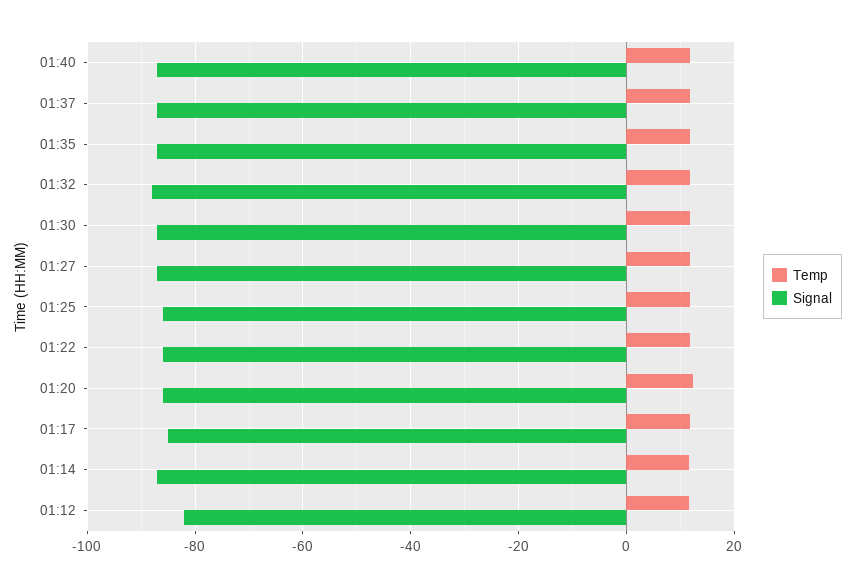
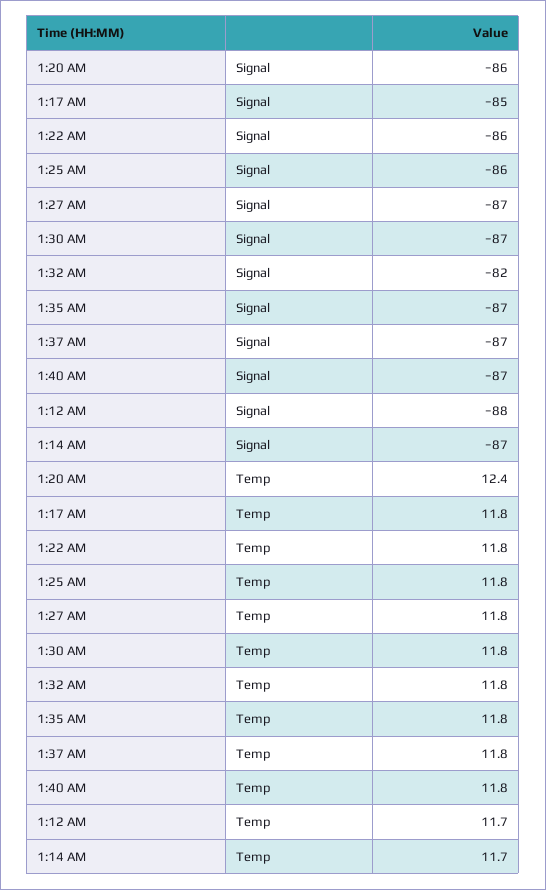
  {
    "Temp": {
      "01:40": 11.8,
      "01:37": 11.8,
      "01:35": 11.8,
      "01:32": 11.8,
      "01:30": 11.8,
      "01:27": 11.8,
      "01:25": 11.8,
      "01:22": 11.8,
      "01:20": 12.4,
      "01:17": 11.8,
      "01:14": 11.7,
      "01:12": 11.7
    },
    "Signal": {
      "01:40": -87,
      "01:37": -87,
      "01:35": -87,
-     "01:32": -88,
+     "01:32": -82,
      "01:30": -87,
      "01:27": -87,
      "01:25": -86,
      "01:22": -86,
      "01:20": -86,
      "01:17": -85,
      "01:14": -87,
-     "01:12": -82
+     "01:12": -88
    }
  }

